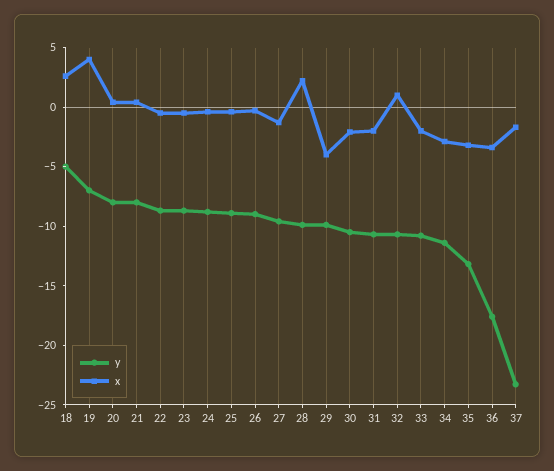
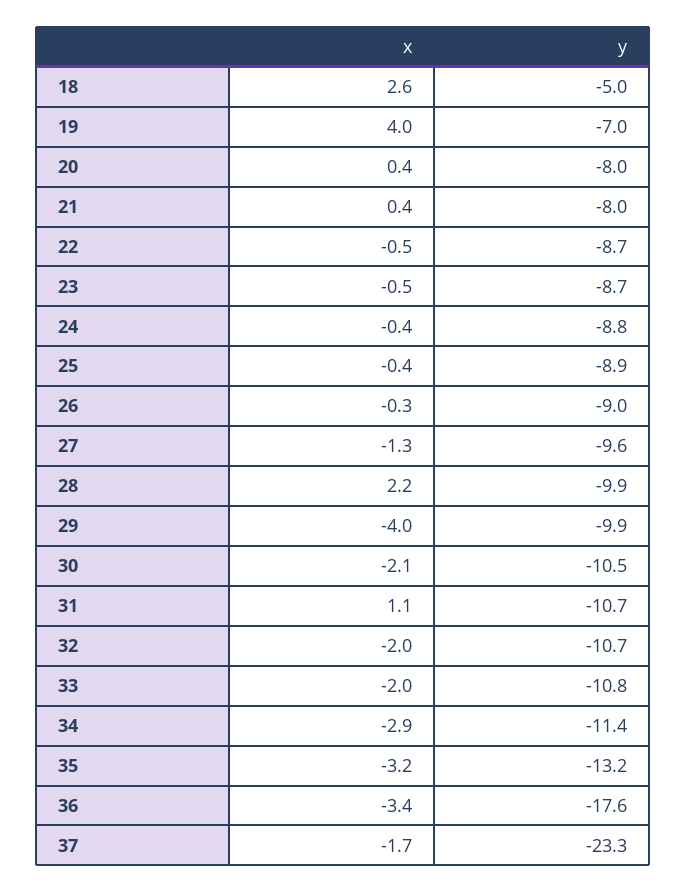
  {
    "y": {
      "18": -5,
      "19": -7,
      "20": -8,
      "21": -8,
      "22": -8.7,
      "23": -8.7,
      "24": -8.8,
      "25": -8.9,
      "26": -9,
      "27": -9.6,
      "28": -9.9,
      "29": -9.9,
      "30": -10.5,
      "31": -10.7,
      "32": -10.7,
      "33": -10.8,
      "34": -11.4,
      "35": -13.2,
      "36": -17.6,
      "37": -23.3
    },
    "x": {
      "18": 2.6,
      "19": 4,
      "20": 0.4,
      "21": 0.4,
      "22": -0.5,
      "23": -0.5,
      "24": -0.4,
      "25": -0.4,
      "26": -0.3,
      "27": -1.3,
      "28": 2.2,
      "29": -4,
      "30": -2.1,
-     "31": -2,
+     "31": 1.1,
-     "32": 1,
+     "32": -2,
      "33": -2,
      "34": -2.9,
      "35": -3.2,
      "36": -3.4,
      "37": -1.7
    }
  }

